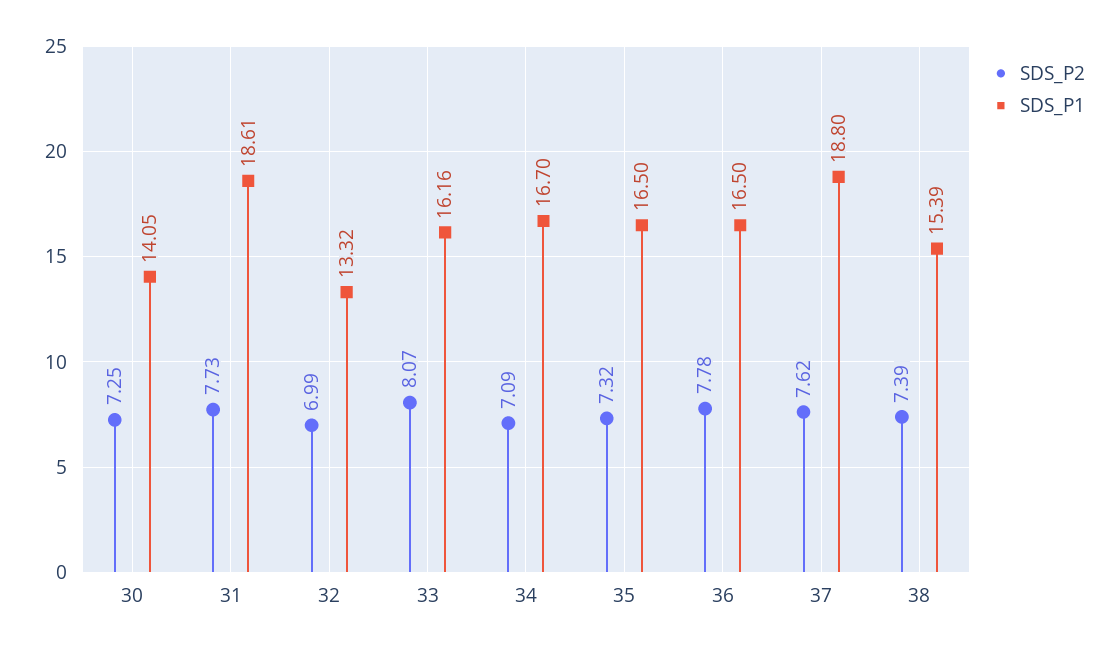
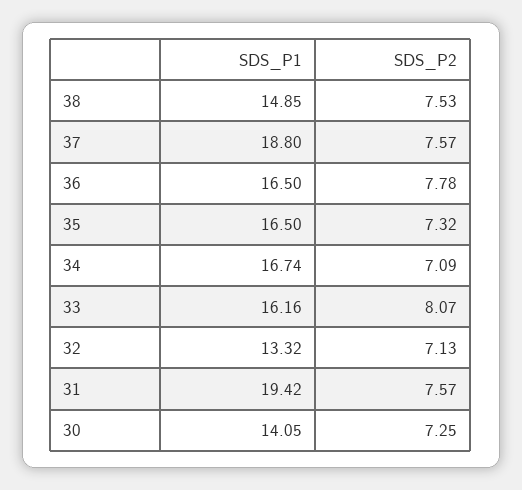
  {
    "SDS_P2": {
      "30": 7.25,
-     "31": 7.73,
+     "31": 7.57,
-     "32": 6.99,
+     "32": 7.13,
      "33": 8.07,
      "34": 7.09,
      "35": 7.32,
      "36": 7.78,
-     "37": 7.62,
+     "37": 7.57,
-     "38": 7.39
+     "38": 7.53
    },
    "SDS_P1": {
      "30": 14.05,
-     "31": 18.61,
+     "31": 19.42,
      "32": 13.32,
      "33": 16.16,
-     "34": 16.7,
+     "34": 16.74,
      "35": 16.5,
      "36": 16.5,
      "37": 18.8,
-     "38": 15.39
+     "38": 14.85
    }
  }

